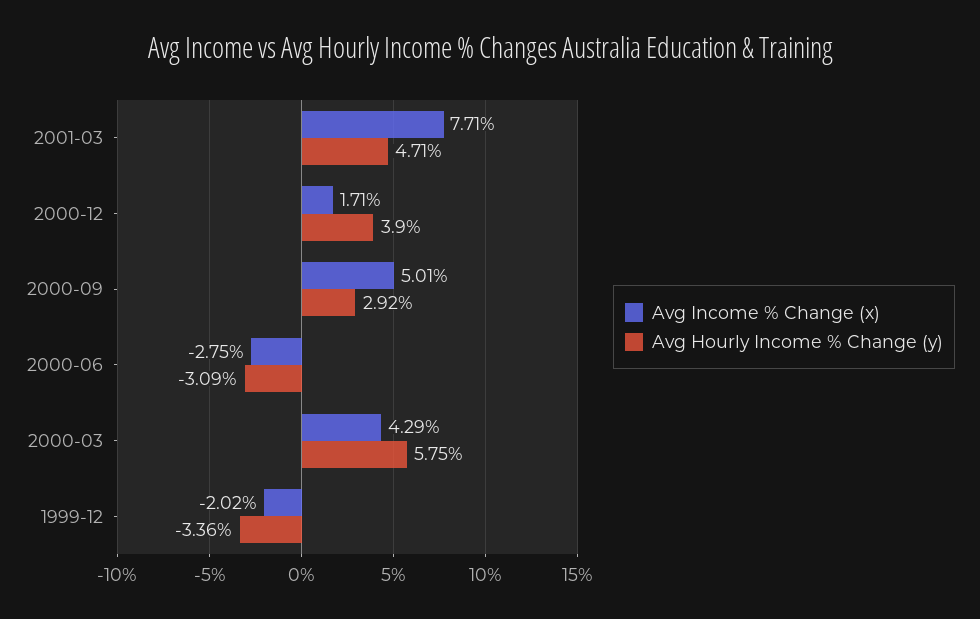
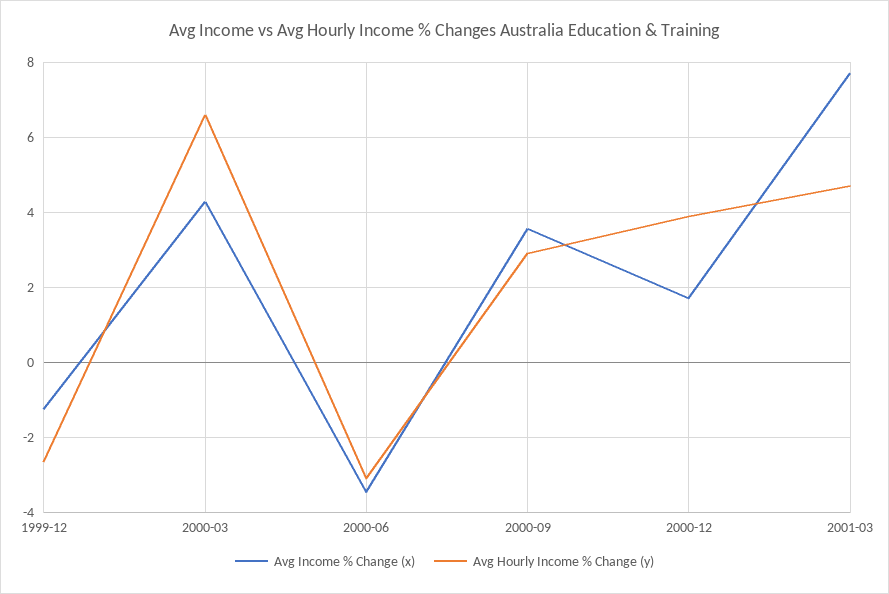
  {
    "Avg Income % Change (x)": {
      "2001-03": 7.71,
      "2000-12": 1.71,
-     "2000-09": 5.01,
+     "2000-09": 3.6,
-     "2000-06": -2.75,
+     "2000-06": -3.4,
      "2000-03": 4.29,
-     "1999-12": -2.02
+     "1999-12": -1.2
    },
    "Avg Hourly Income % Change (y)": {
      "2001-03": 4.71,
      "2000-12": 3.9,
      "2000-09": 2.92,
      "2000-06": -3.09,
-     "2000-03": 5.75,
+     "2000-03": 6.6,
-     "1999-12": -3.36
+     "1999-12": -2.6
    }
  }

